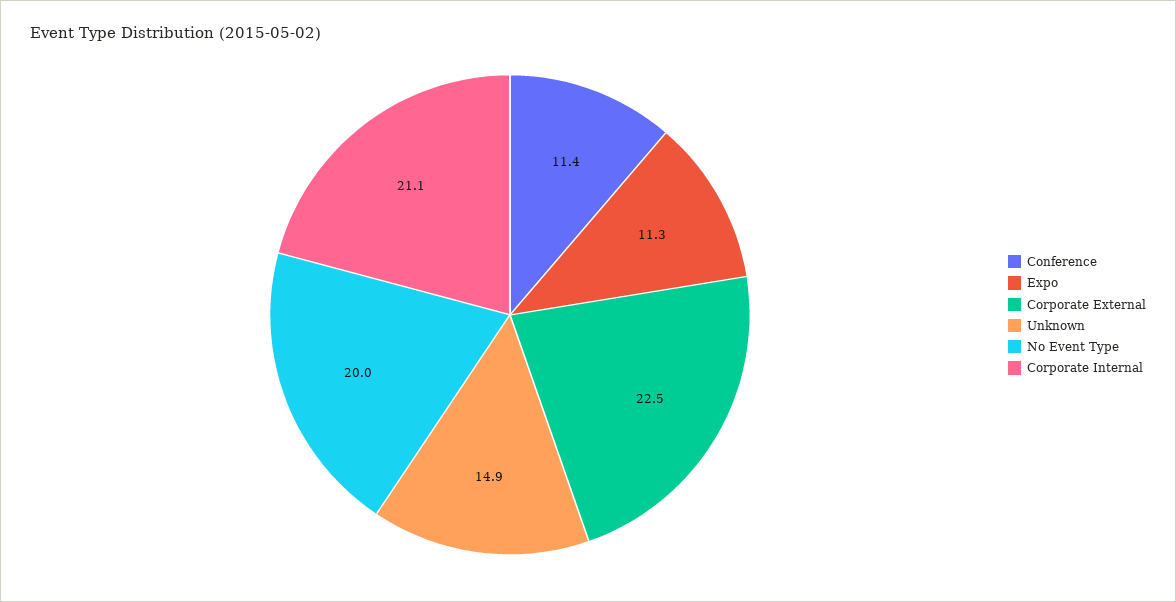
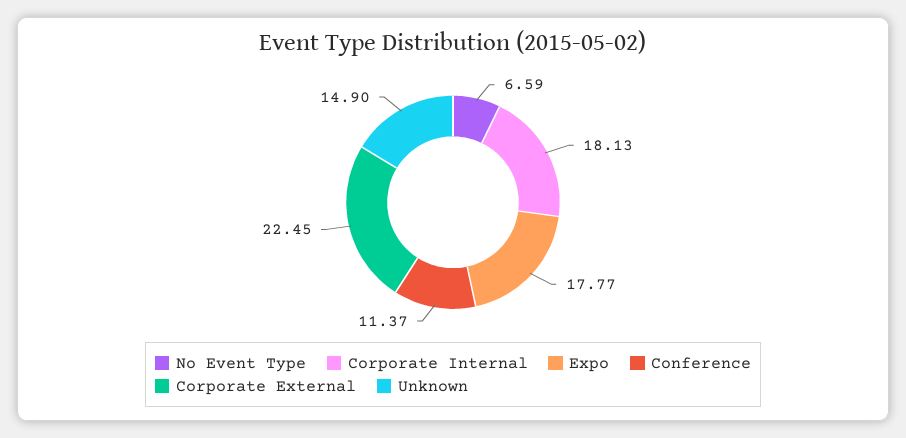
  {
    "Conference": 11.37,
-   "Expo": 11.3,
+   "Expo": 17.77,
    "Corporate External": 22.45,
    "Unknown": 14.9,
-   "No Event Type": 20,
+   "No Event Type": 6.59,
-   "Corporate Internal": 21.1
+   "Corporate Internal": 18.13
  }

